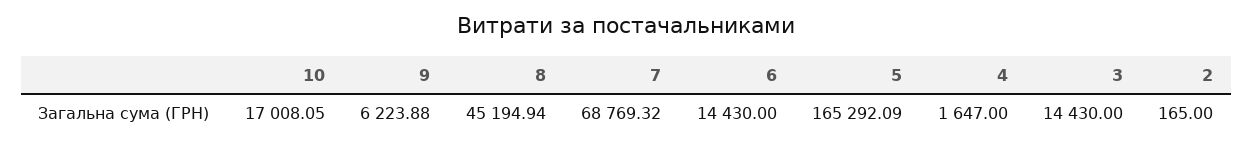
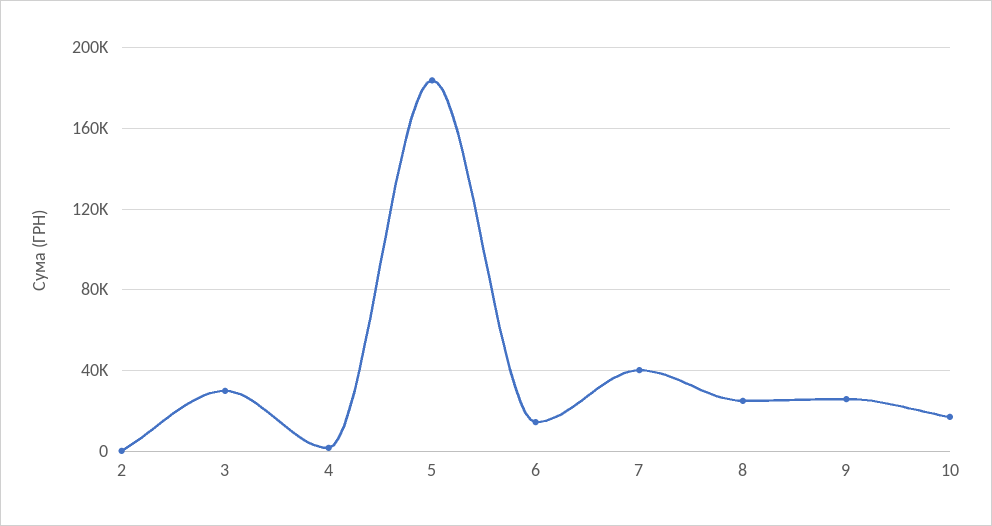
  {
    "10": 17008.05,
-   "9": 6223.88,
+   "9": 25000,
-   "8": 45194.94,
+   "8": 25000,
-   "7": 68769.32,
+   "7": 40000,
    "6": 14430,
-   "5": 165292.09,
+   "5": 185000,
    "4": 1647,
-   "3": 14430,
+   "3": 30000,
    "2": 165
  }

